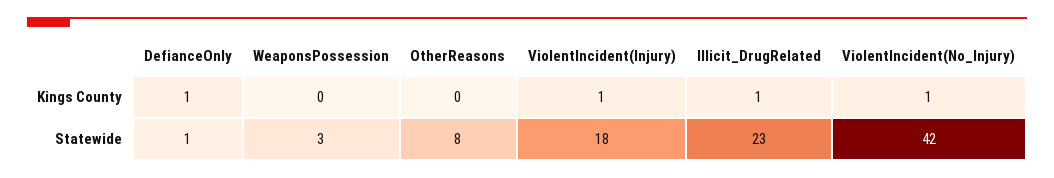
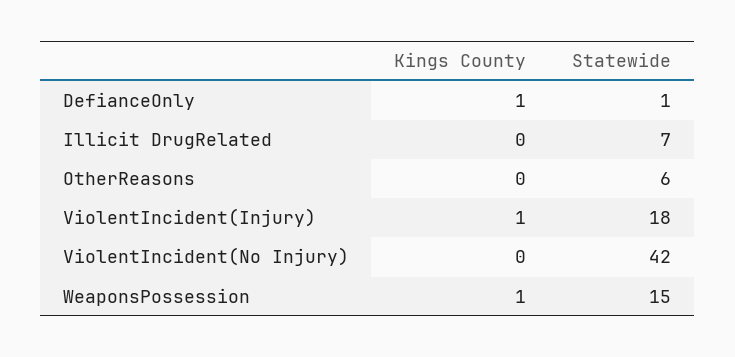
  {
    "DefianceOnly": {
      "Kings County": 1,
      "Statewide": 1
    },
    "WeaponsPossession": {
-     "Kings County": 0,
+     "Kings County": 1,
-     "Statewide": 3
+     "Statewide": 15
    },
    "OtherReasons": {
      "Kings County": 0,
-     "Statewide": 8
+     "Statewide": 6
    },
    "ViolentIncident(Injury)": {
      "Kings County": 1,
      "Statewide": 18
    },
    "Illicit_DrugRelated": {
-     "Kings County": 1,
+     "Kings County": 0,
-     "Statewide": 23
+     "Statewide": 7
    },
    "ViolentIncident(No_Injury)": {
-     "Kings County": 1,
+     "Kings County": 0,
      "Statewide": 42
    }
  }

